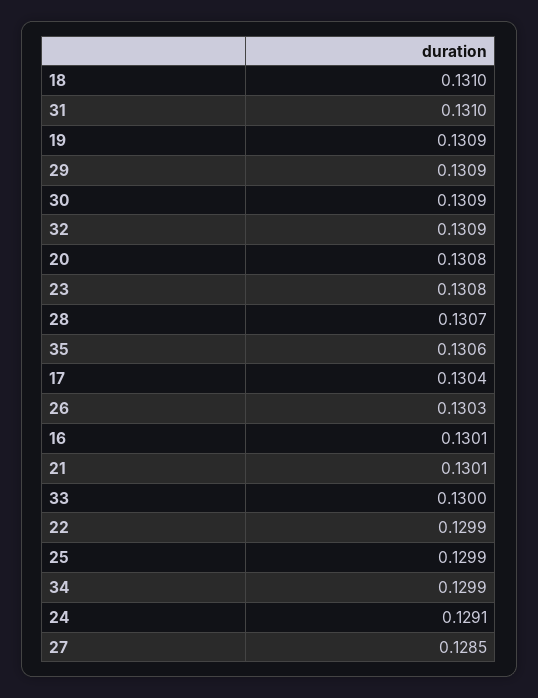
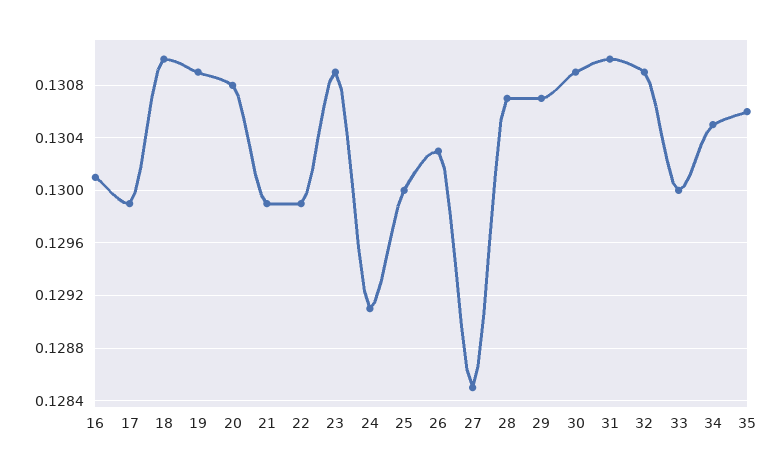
  {
    "18": 0.131,
    "31": 0.131,
    "19": 0.1309,
-   "29": 0.1309,
+   "29": 0.1307,
    "30": 0.1309,
    "32": 0.1309,
    "20": 0.1308,
-   "23": 0.1308,
+   "23": 0.1309,
    "28": 0.1307,
    "35": 0.1306,
-   "17": 0.1304,
+   "17": 0.1299,
    "26": 0.1303,
    "16": 0.1301,
-   "21": 0.1301,
+   "21": 0.1299,
    "33": 0.13,
    "22": 0.1299,
-   "25": 0.1299,
+   "25": 0.13,
-   "34": 0.1299,
+   "34": 0.1305,
    "24": 0.1291,
    "27": 0.1285
  }

